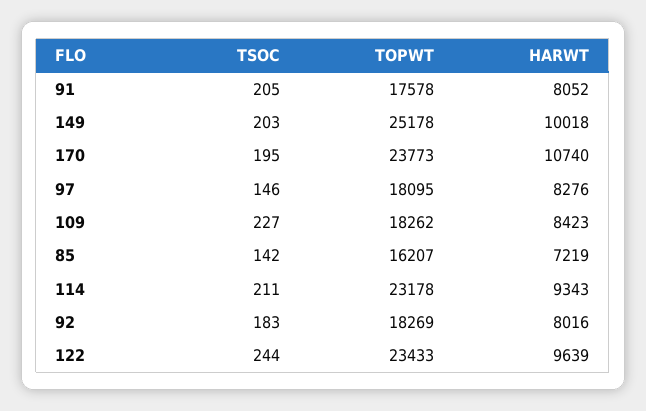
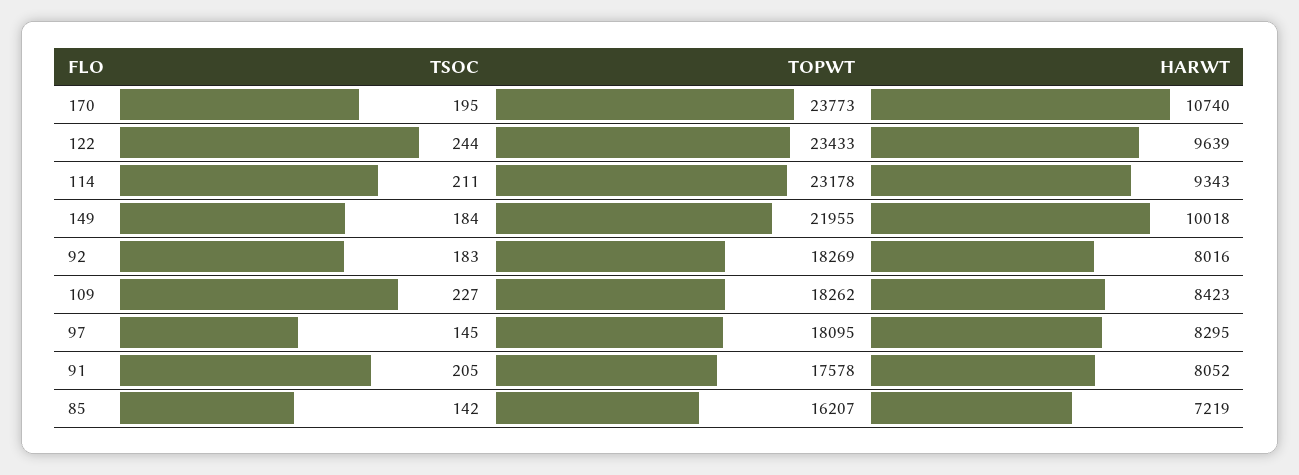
  {
    "TSOC": {
      "91": 205,
-     "149": 203,
+     "149": 184,
      "170": 195,
-     "97": 146,
+     "97": 145,
      "109": 227,
      "85": 142,
      "114": 211,
      "92": 183,
      "122": 244
    },
    "TOPWT": {
      "91": 17578,
-     "149": 25178,
+     "149": 21955,
      "170": 23773,
      "97": 18095,
      "109": 18262,
      "85": 16207,
      "114": 23178,
      "92": 18269,
      "122": 23433
    },
    "HARWT": {
      "91": 8052,
      "149": 10018,
      "170": 10740,
-     "97": 8276,
+     "97": 8295,
      "109": 8423,
      "85": 7219,
      "114": 9343,
      "92": 8016,
      "122": 9639
    }
  }

